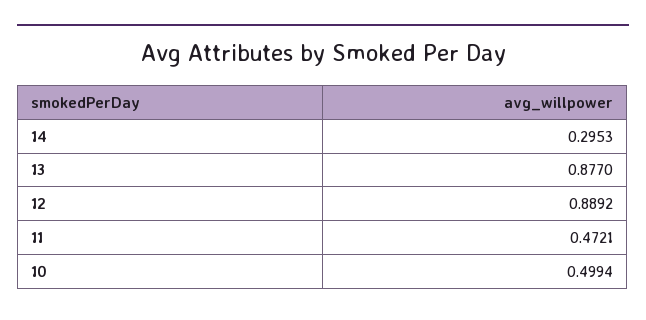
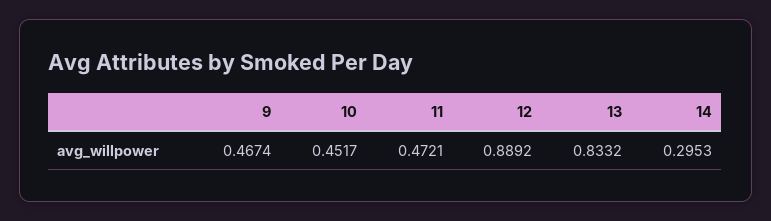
  {
    "14": 0.2953,
-   "13": 0.877,
+   "13": 0.8332,
    "12": 0.8892,
    "11": 0.4721,
-   "10": 0.4994
+   "10": 0.4517,
+   "9": 0.4674
  }

